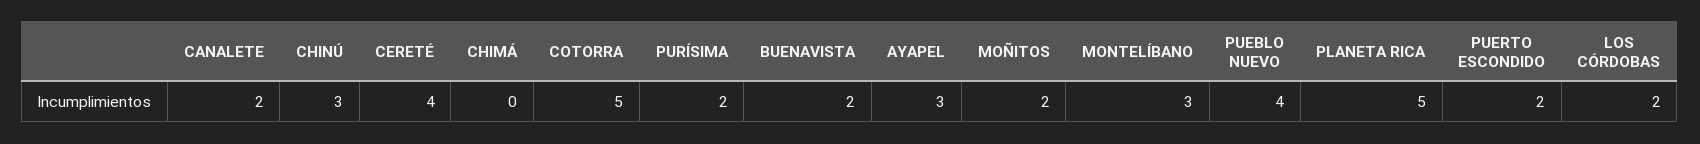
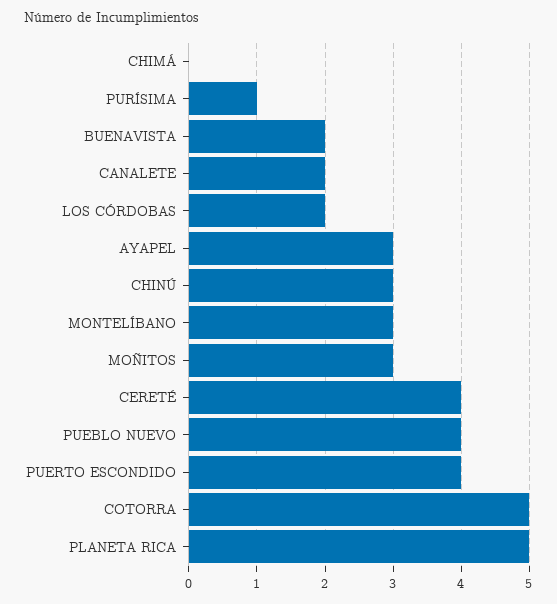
  {
    "CANALETE": 2,
    "CHINÚ": 3,
    "CERETÉ": 4,
    "CHIMÁ": 0,
    "COTORRA": 5,
-   "PURÍSIMA": 2,
+   "PURÍSIMA": 1,
    "BUENAVISTA": 2,
    "AYAPEL": 3,
-   "MOÑITOS": 2,
+   "MOÑITOS": 3,
    "MONTELÍBANO": 3,
    "PUEBLO NUEVO": 4,
    "PLANETA RICA": 5,
-   "PUERTO ESCONDIDO": 2,
+   "PUERTO ESCONDIDO": 4,
    "LOS CÓRDOBAS": 2
  }

